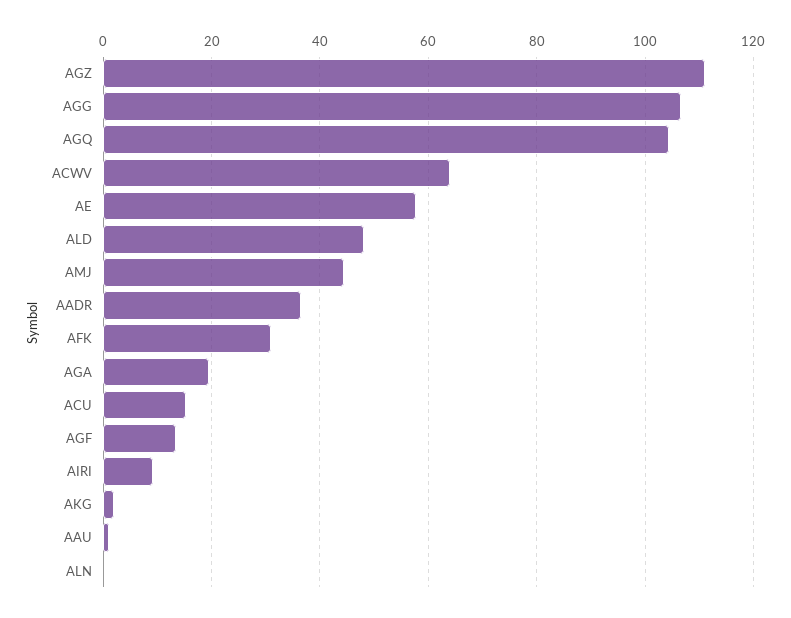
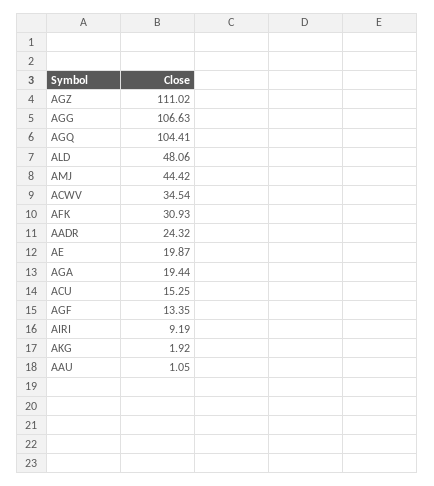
  {
    "AGZ": 111.02,
    "AGG": 106.63,
    "AGQ": 104.41,
-   "ACWV": 64,
+   "ACWV": 34.54,
-   "AE": 58,
+   "AE": 19.87,
    "ALD": 48.06,
    "AMJ": 44.42,
-   "AADR": 36,
+   "AADR": 24.32,
    "AFK": 30.93,
    "AGA": 19.44,
    "ACU": 15.25,
    "AGF": 13.35,
    "AIRI": 9.19,
    "AKG": 1.92,
-   "AAU": 1.05,
+   "AAU": 1.05
-   "ALN": 0
  }

